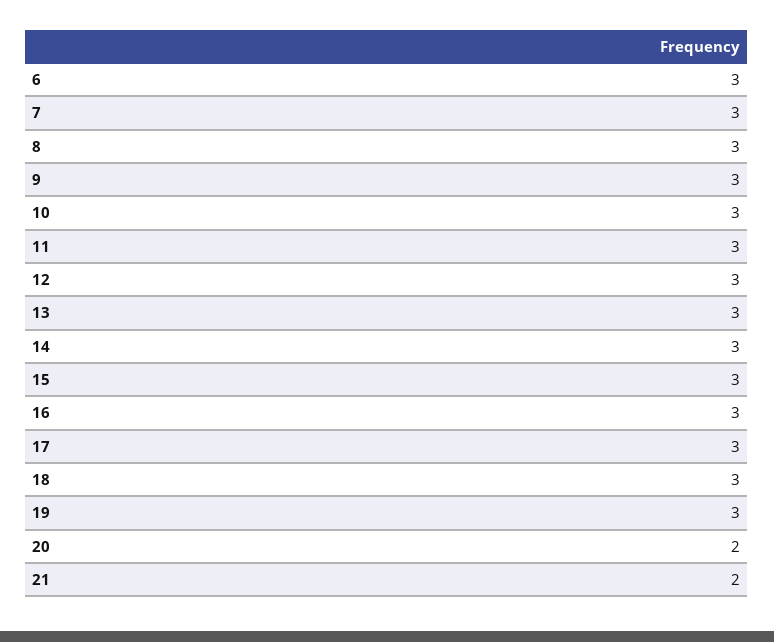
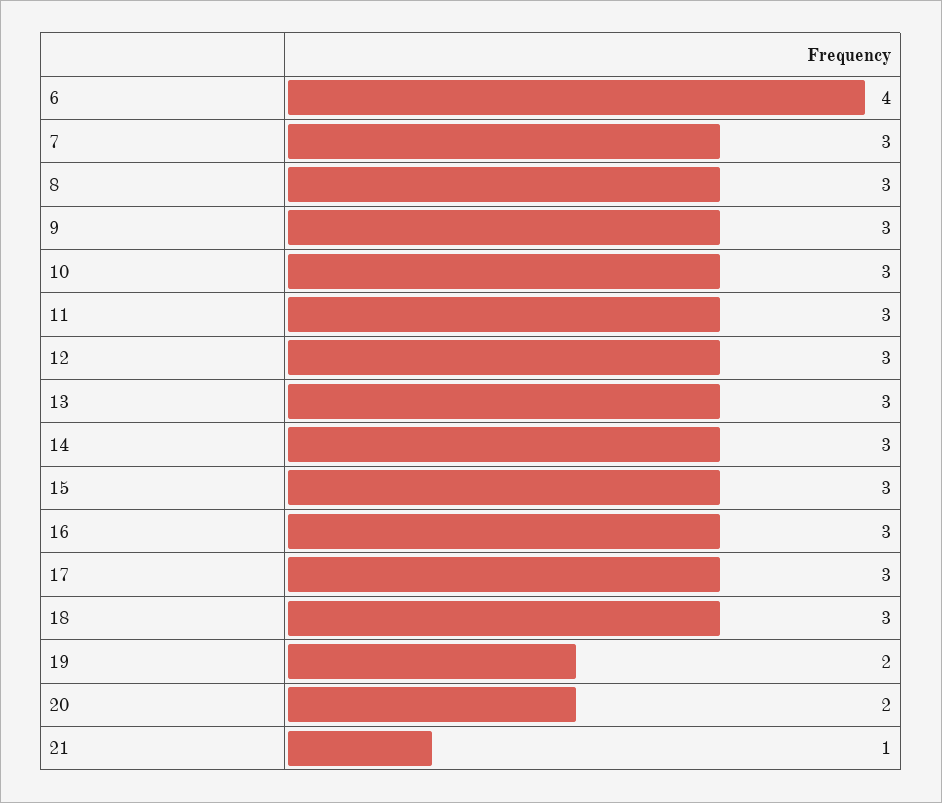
  {
-   "6": 3,
+   "6": 4,
    "7": 3,
    "8": 3,
    "9": 3,
    "10": 3,
    "11": 3,
    "12": 3,
    "13": 3,
    "14": 3,
    "15": 3,
    "16": 3,
    "17": 3,
    "18": 3,
-   "19": 3,
+   "19": 2,
    "20": 2,
-   "21": 2
+   "21": 1
  }

